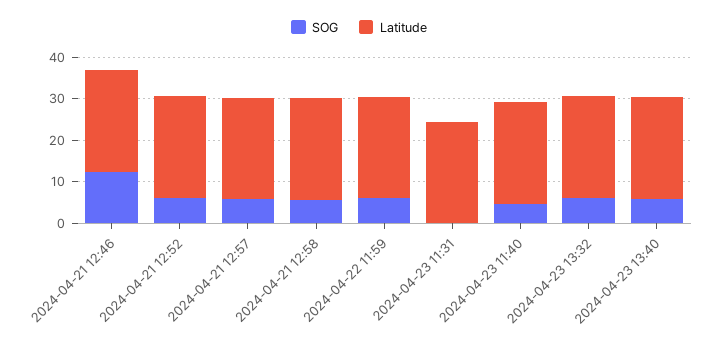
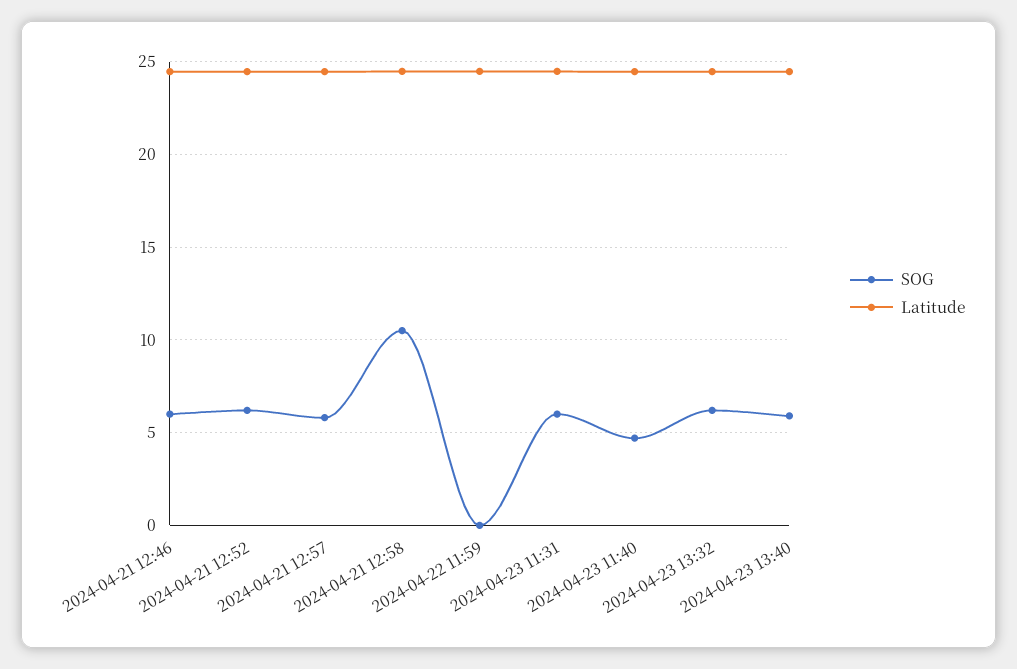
  {
    "SOG": {
-     "2024-04-21 12:46": 12,
+     "2024-04-21 12:46": 6,
      "2024-04-21 12:52": 6,
      "2024-04-21 12:57": 6,
-     "2024-04-21 12:58": 6,
+     "2024-04-21 12:58": 10.5,
-     "2024-04-22 11:59": 6,
+     "2024-04-22 11:59": 0,
-     "2024-04-23 11:31": 0,
+     "2024-04-23 11:31": 6,
      "2024-04-23 11:40": 4.5,
      "2024-04-23 13:32": 6,
      "2024-04-23 13:40": 6
    },
    "Latitude": {
      "2024-04-21 12:46": 24.5,
      "2024-04-21 12:52": 24.5,
      "2024-04-21 12:57": 24.5,
      "2024-04-21 12:58": 24.5,
      "2024-04-22 11:59": 24.5,
      "2024-04-23 11:31": 24.5,
      "2024-04-23 11:40": 24.5,
      "2024-04-23 13:32": 24.5,
      "2024-04-23 13:40": 24.5
    }
  }

